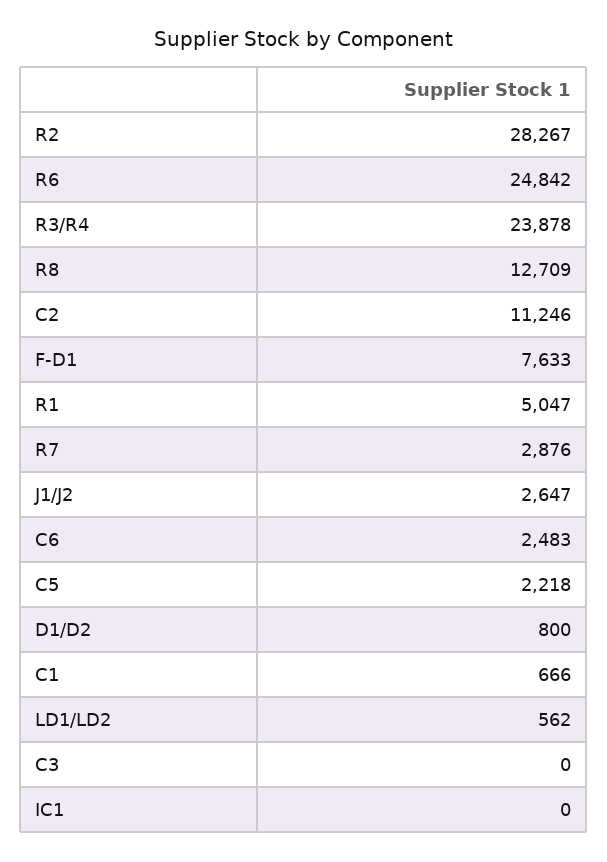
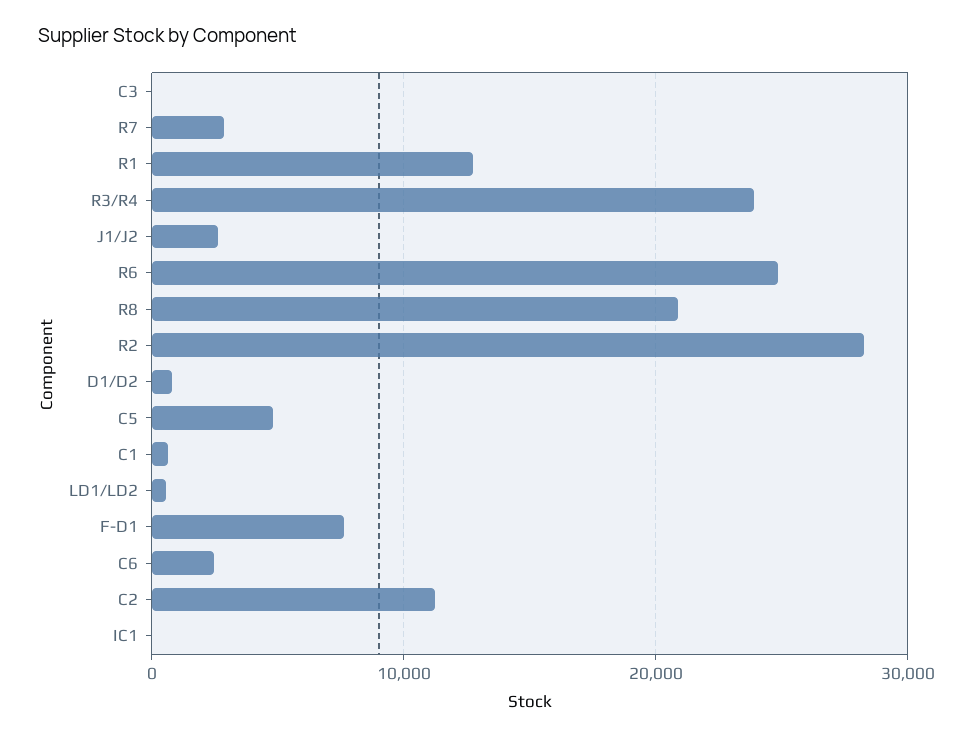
  {
    "R2": 28267,
    "R6": 24842,
    "R3/R4": 23878,
-   "R8": 12709,
+   "R8": 21000,
    "C2": 11246,
    "F-D1": 7633,
-   "R1": 5047,
+   "R1": 13000,
    "R7": 2876,
    "J1/J2": 2647,
    "C6": 2483,
-   "C5": 2218,
+   "C5": 5000,
    "D1/D2": 800,
    "C1": 666,
    "LD1/LD2": 562,
    "C3": 0,
    "IC1": 0
  }

